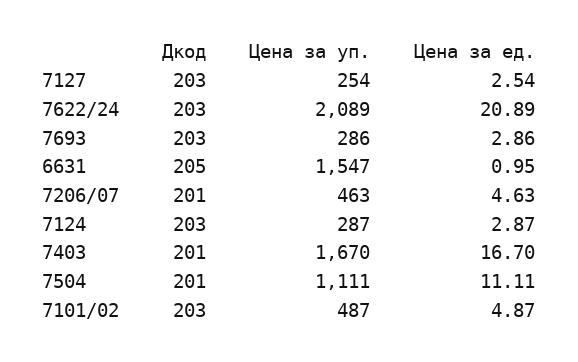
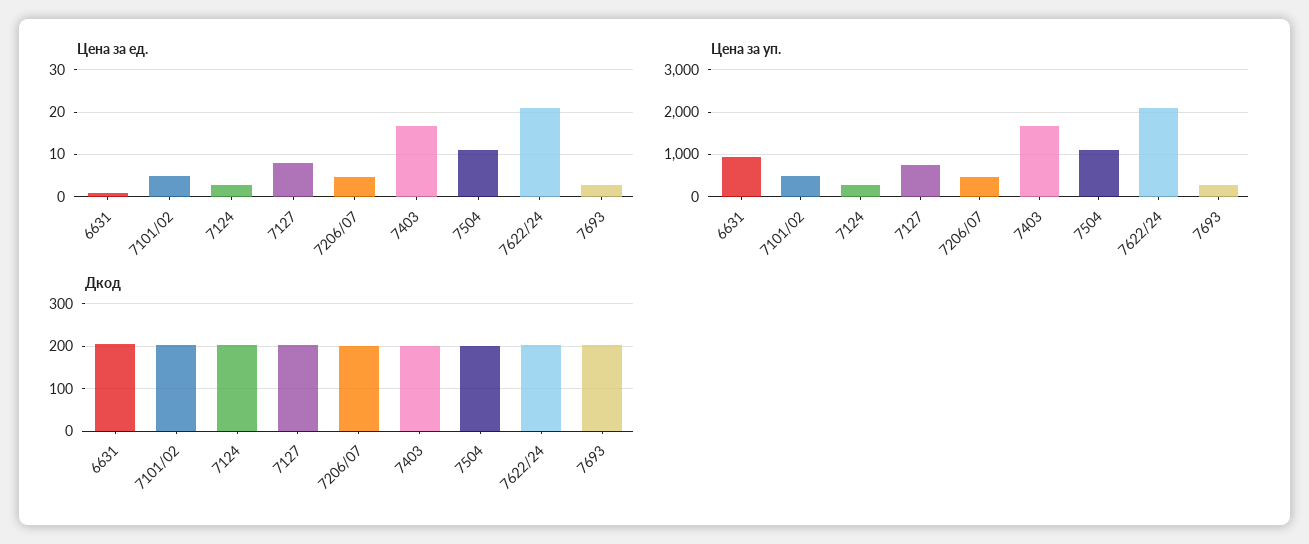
  {
    "Дкод": {
      "7127": 203,
      "7622/24": 203,
      "7693": 203,
      "6631": 205,
      "7206/07": 201,
      "7124": 203,
      "7403": 201,
      "7504": 201,
      "7101/02": 203
    },
    "Цена за уп.": {
-     "7127": 254,
+     "7127": 800,
      "7622/24": 2089,
      "7693": 286,
-     "6631": 1547,
+     "6631": 1000,
      "7206/07": 463,
      "7124": 287,
      "7403": 1670,
      "7504": 1111,
      "7101/02": 487
    },
    "Цена за ед.": {
-     "7127": 2.54,
+     "7127": 8,
      "7622/24": 20.89,
      "7693": 2.86,
      "6631": 0.95,
      "7206/07": 4.63,
      "7124": 2.87,
      "7403": 16.7,
      "7504": 11.11,
      "7101/02": 4.87
    }
  }

